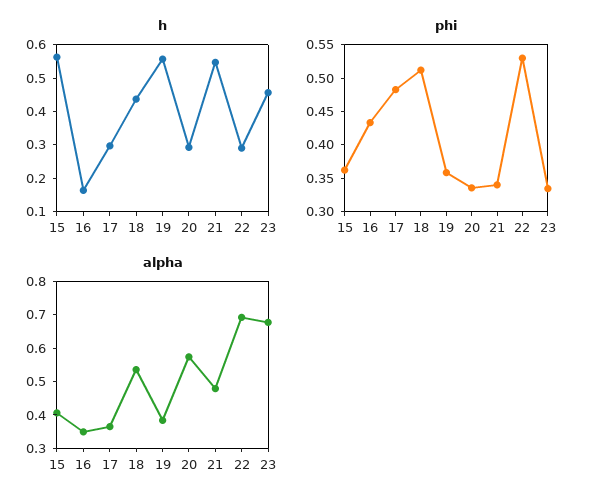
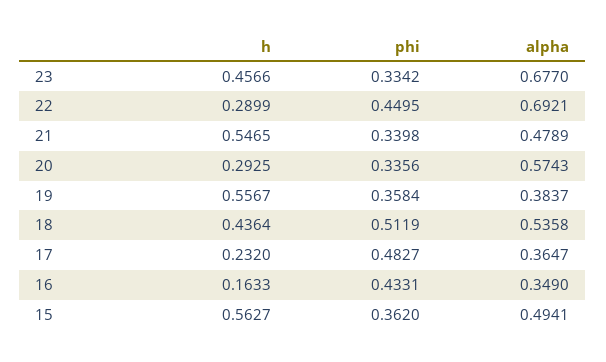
  {
    "h": {
      "15": 0.5627,
      "16": 0.1633,
-     "17": 0.3,
+     "17": 0.232,
      "18": 0.4364,
      "19": 0.5567,
      "20": 0.2925,
      "21": 0.5465,
      "22": 0.2899,
      "23": 0.4566
    },
    "phi": {
      "15": 0.362,
      "16": 0.4331,
      "17": 0.4827,
      "18": 0.5119,
      "19": 0.3584,
      "20": 0.3356,
      "21": 0.3398,
-     "22": 0.525,
+     "22": 0.4495,
      "23": 0.3342
    },
    "alpha": {
-     "15": 0.4,
+     "15": 0.4941,
      "16": 0.349,
      "17": 0.3647,
      "18": 0.5358,
      "19": 0.3837,
      "20": 0.5743,
      "21": 0.4789,
      "22": 0.6921,
      "23": 0.677
    }
  }

